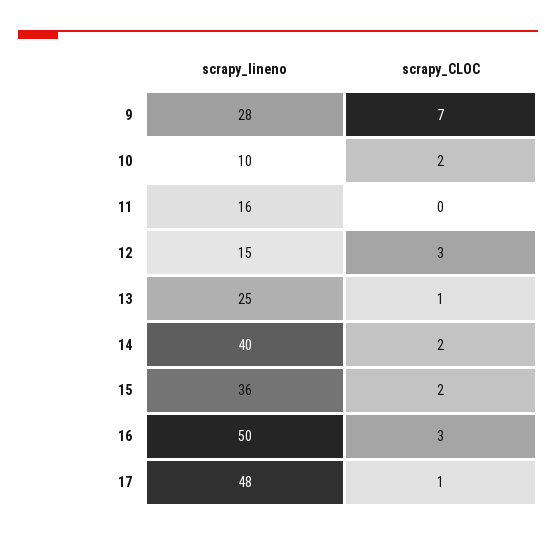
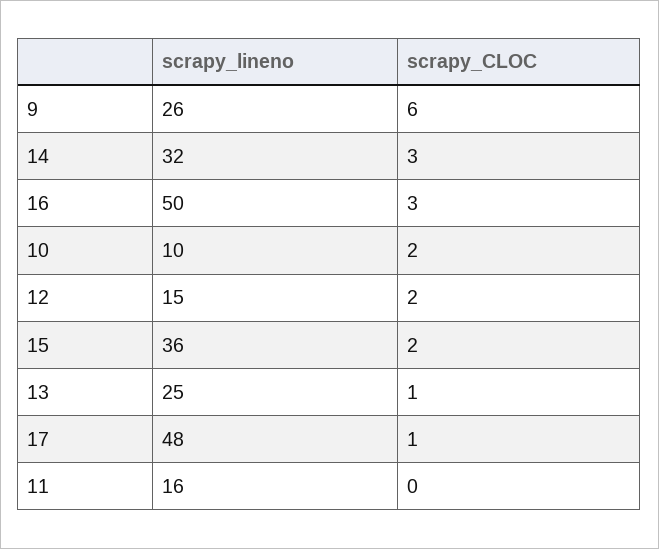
  {
    "scrapy_lineno": {
-     "9": 28,
+     "9": 26,
      "10": 10,
      "11": 16,
      "12": 15,
      "13": 25,
-     "14": 40,
+     "14": 32,
      "15": 36,
      "16": 50,
      "17": 48
    },
    "scrapy_CLOC": {
-     "9": 7,
+     "9": 6,
      "10": 2,
      "11": 0,
-     "12": 3,
+     "12": 2,
      "13": 1,
-     "14": 2,
+     "14": 3,
      "15": 2,
      "16": 3,
      "17": 1
    }
  }

